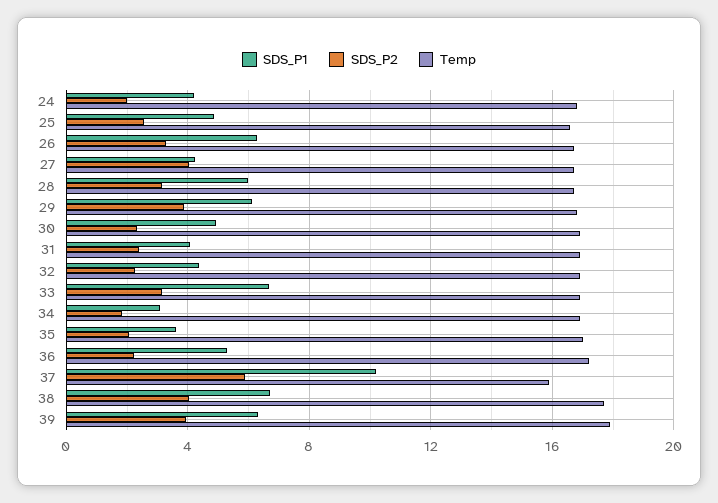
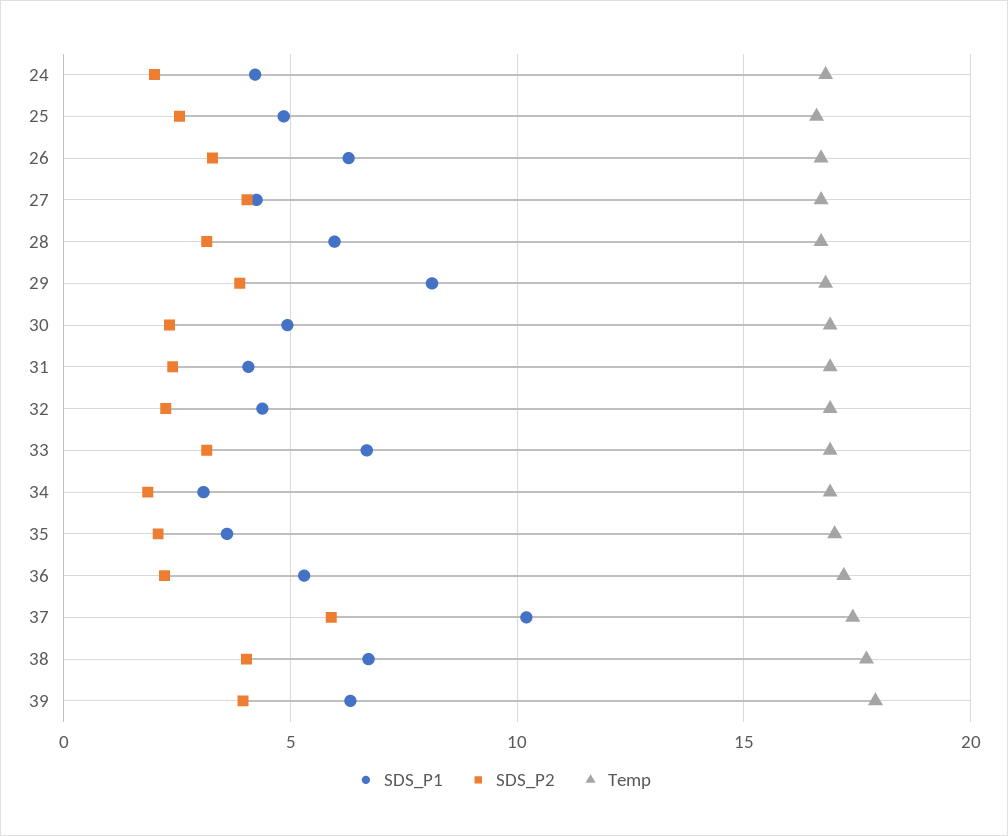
  {
    "SDS_P1": {
      "24": 4,
      "25": 5,
      "26": 6.5,
      "27": 4.5,
      "28": 6,
-     "29": 6,
+     "29": 8,
      "30": 5,
      "31": 4,
      "32": 4.5,
      "33": 6.5,
      "34": 3,
      "35": 3.5,
      "36": 5.5,
      "37": 10,
      "38": 6.5,
      "39": 6.5
    },
    "SDS_P2": {
      "24": 2,
      "25": 2.5,
      "26": 3.5,
      "27": 4,
      "28": 3,
      "29": 4,
      "30": 2.5,
      "31": 2.5,
      "32": 2.5,
      "33": 3,
      "34": 2,
      "35": 2,
      "36": 2,
      "37": 6,
      "38": 4,
      "39": 4
    },
    "Temp": {
      "24": 17,
      "25": 16.5,
      "26": 16.5,
      "27": 16.5,
      "28": 16.5,
      "29": 17,
      "30": 17,
      "31": 17,
      "32": 17,
      "33": 17,
      "34": 17,
      "35": 17,
      "36": 17,
-     "37": 16,
+     "37": 17.5,
      "38": 17.5,
      "39": 18
    }
  }

